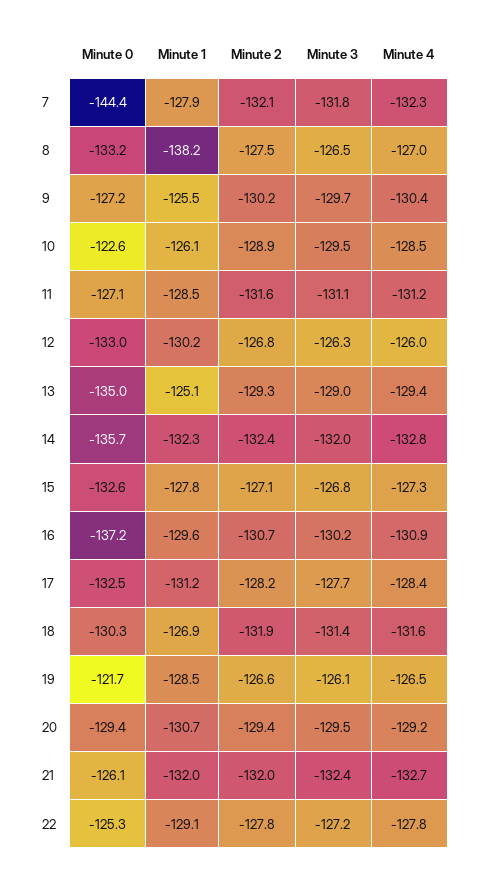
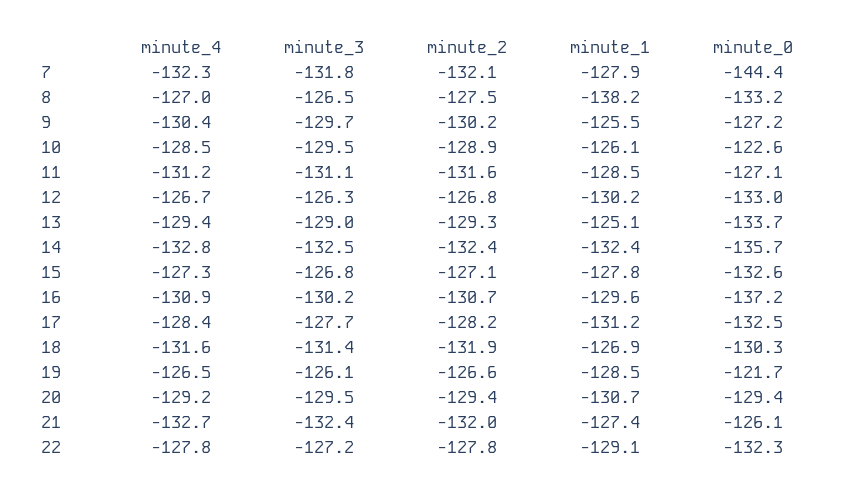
  {
    "Minute 0": {
      "7": -144.4,
      "8": -133.2,
      "9": -127.2,
      "10": -122.6,
      "11": -127.1,
      "12": -133,
-     "13": -135,
+     "13": -133.7,
      "14": -135.7,
      "15": -132.6,
      "16": -137.2,
      "17": -132.5,
      "18": -130.3,
      "19": -121.7,
      "20": -129.4,
      "21": -126.1,
-     "22": -125.3
+     "22": -132.3
    },
    "Minute 1": {
      "7": -127.9,
      "8": -138.2,
      "9": -125.5,
      "10": -126.1,
      "11": -128.5,
      "12": -130.2,
      "13": -125.1,
-     "14": -132.3,
+     "14": -132.4,
      "15": -127.8,
      "16": -129.6,
      "17": -131.2,
      "18": -126.9,
      "19": -128.5,
      "20": -130.7,
-     "21": -132,
+     "21": -127.4,
      "22": -129.1
    },
    "Minute 2": {
      "7": -132.1,
      "8": -127.5,
      "9": -130.2,
      "10": -128.9,
      "11": -131.6,
      "12": -126.8,
      "13": -129.3,
      "14": -132.4,
      "15": -127.1,
      "16": -130.7,
      "17": -128.2,
      "18": -131.9,
      "19": -126.6,
      "20": -129.4,
      "21": -132,
      "22": -127.8
    },
    "Minute 3": {
      "7": -131.8,
      "8": -126.5,
      "9": -129.7,
      "10": -129.5,
      "11": -131.1,
      "12": -126.3,
      "13": -129,
-     "14": -132,
+     "14": -132.5,
      "15": -126.8,
      "16": -130.2,
      "17": -127.7,
      "18": -131.4,
      "19": -126.1,
      "20": -129.5,
      "21": -132.4,
      "22": -127.2
    },
    "Minute 4": {
      "7": -132.3,
      "8": -127,
      "9": -130.4,
      "10": -128.5,
      "11": -131.2,
-     "12": -126,
+     "12": -126.7,
      "13": -129.4,
      "14": -132.8,
      "15": -127.3,
      "16": -130.9,
      "17": -128.4,
      "18": -131.6,
      "19": -126.5,
      "20": -129.2,
      "21": -132.7,
      "22": -127.8
    }
  }

